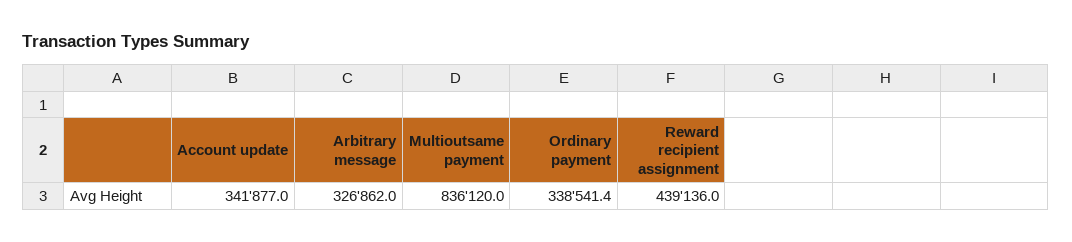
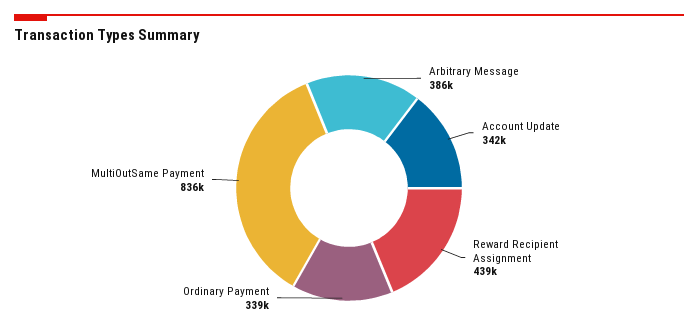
  {
    "Account update": 341877,
-   "Arbitrary message": 326862,
+   "Arbitrary message": 386000,
    "Multioutsame payment": 836120,
    "Ordinary payment": 338541.4,
    "Reward recipient assignment": 439136
  }

